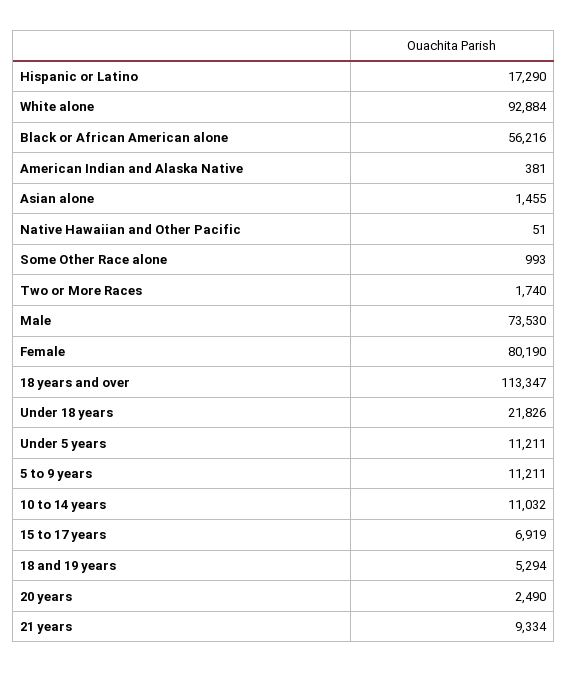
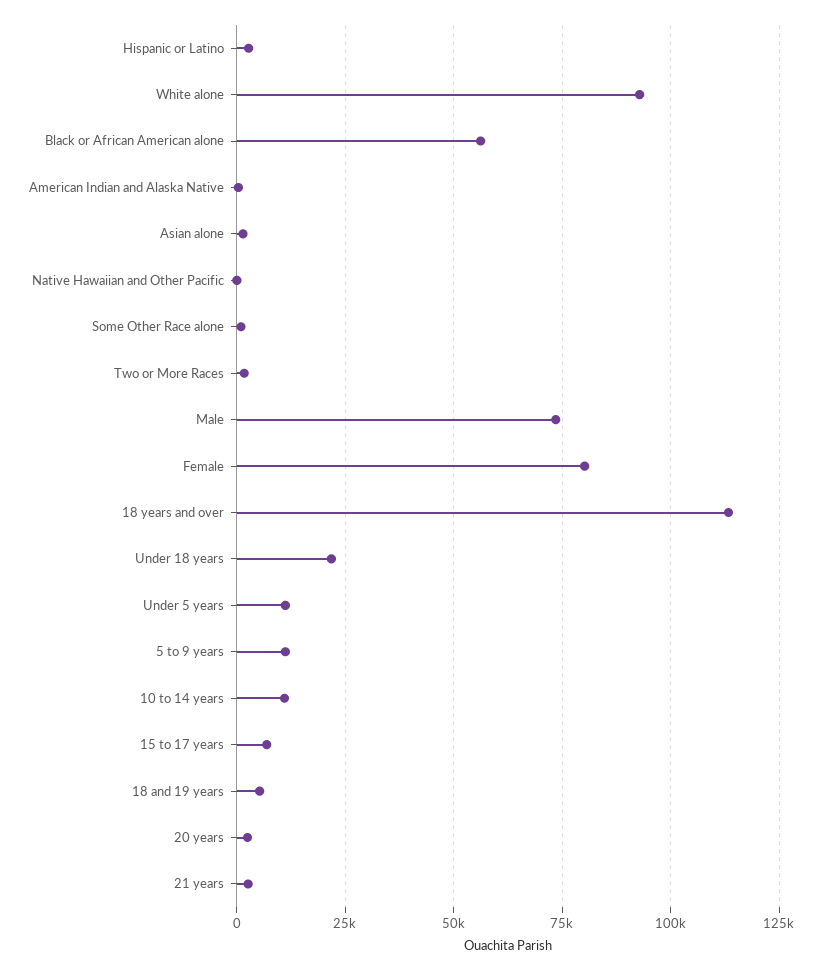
  {
-   "Hispanic or Latino": 17290,
+   "Hispanic or Latino": 2500,
    "White alone": 92884,
    "Black or African American alone": 56216,
    "American Indian and Alaska Native": 381,
    "Asian alone": 1455,
    "Native Hawaiian and Other Pacific": 51,
    "Some Other Race alone": 993,
    "Two or More Races": 1740,
    "Male": 73530,
    "Female": 80190,
    "18 years and over": 113347,
    "Under 18 years": 21826,
    "Under 5 years": 11211,
    "5 to 9 years": 11211,
    "10 to 14 years": 11032,
    "15 to 17 years": 6919,
    "18 and 19 years": 5294,
    "20 years": 2490,
-   "21 years": 9334
+   "21 years": 2500
  }

